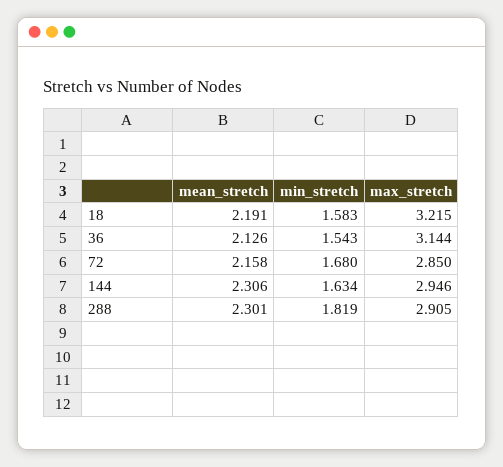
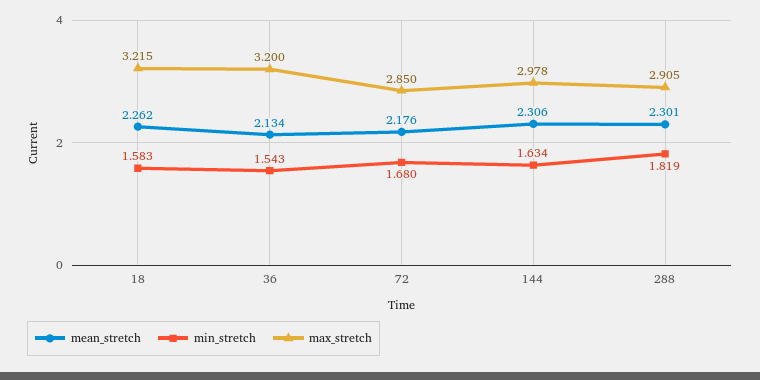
  {
    "mean_stretch": {
-     "18": 2.191,
+     "18": 2.262,
-     "36": 2.126,
+     "36": 2.134,
-     "72": 2.158,
+     "72": 2.176,
      "144": 2.306,
      "288": 2.301
    },
    "min_stretch": {
      "18": 1.583,
      "36": 1.543,
      "72": 1.68,
      "144": 1.634,
      "288": 1.819
    },
    "max_stretch": {
      "18": 3.215,
-     "36": 3.144,
+     "36": 3.2,
      "72": 2.85,
-     "144": 2.946,
+     "144": 2.978,
      "288": 2.905
    }
  }

